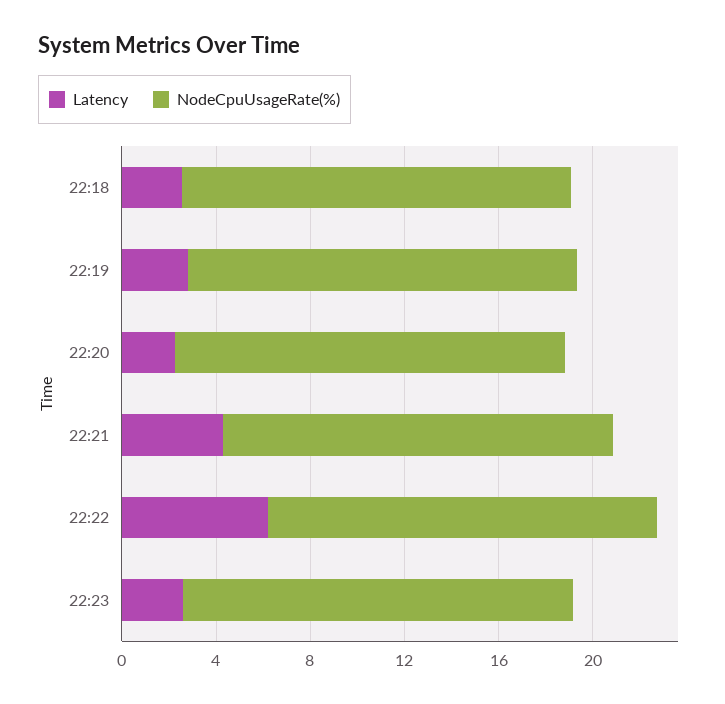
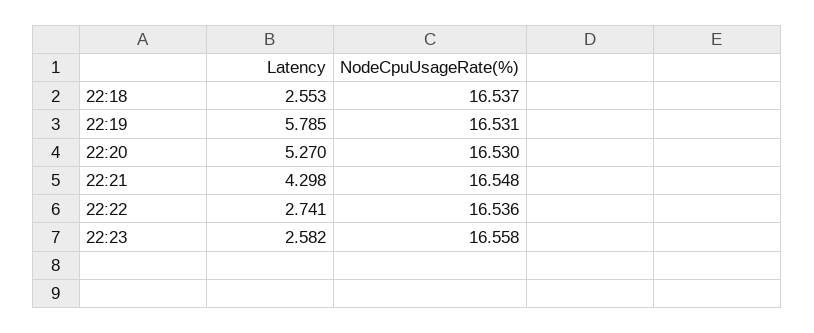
  {
    "Latency": {
      "22:18": 2.553,
-     "22:19": 3,
+     "22:19": 5.785,
-     "22:20": 2,
+     "22:20": 5.27,
      "22:21": 4.298,
-     "22:22": 6,
+     "22:22": 2.741,
      "22:23": 2.582
    },
    "NodeCpuUsageRate(%)": {
      "22:18": 16.537,
      "22:19": 16.531,
      "22:20": 16.53,
      "22:21": 16.548,
      "22:22": 16.536,
      "22:23": 16.558
    }
  }

